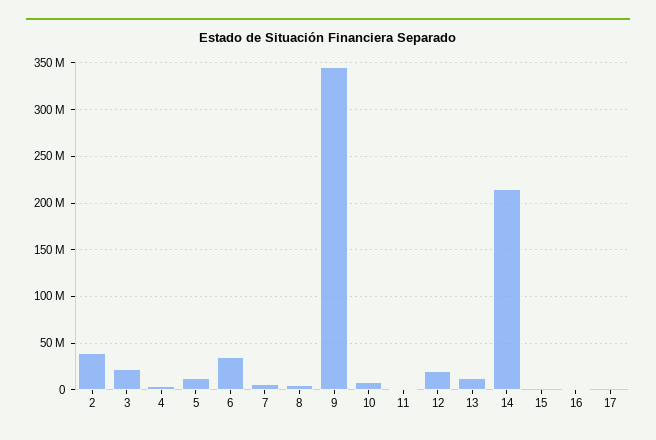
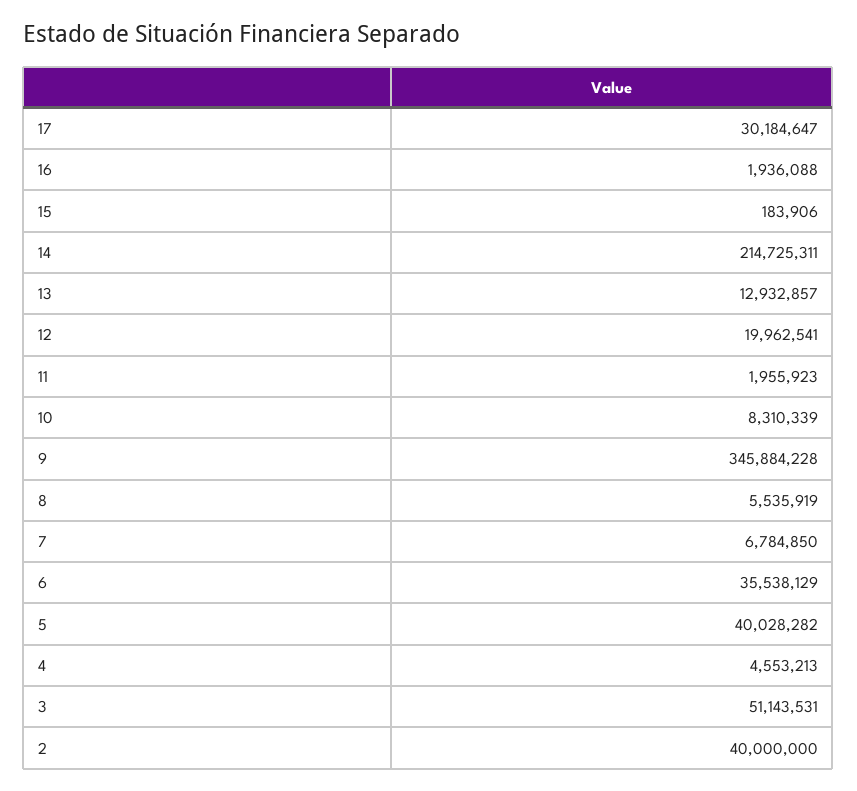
  {
    "2": 40000000,
-   "3": 20000000,
+   "3": 51143531,
    "4": 4553213,
-   "5": 10000000,
+   "5": 40028282,
    "6": 35538129,
    "7": 6784850,
    "8": 5535919,
    "9": 345884228,
    "10": 8310339,
    "11": 1955923,
    "12": 19962541,
    "13": 12932857,
    "14": 214725311,
    "15": 183906,
    "16": 1936088,
-   "17": 0
+   "17": 30184647
  }

